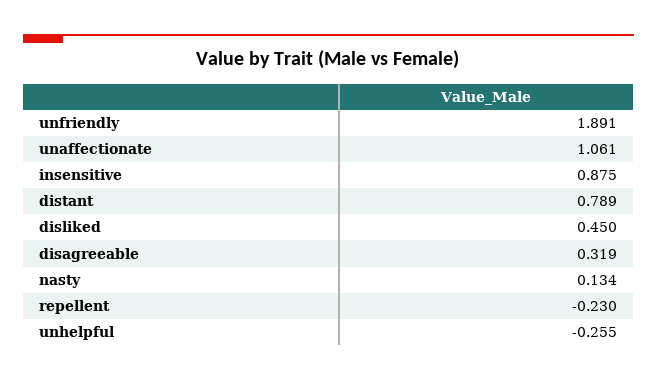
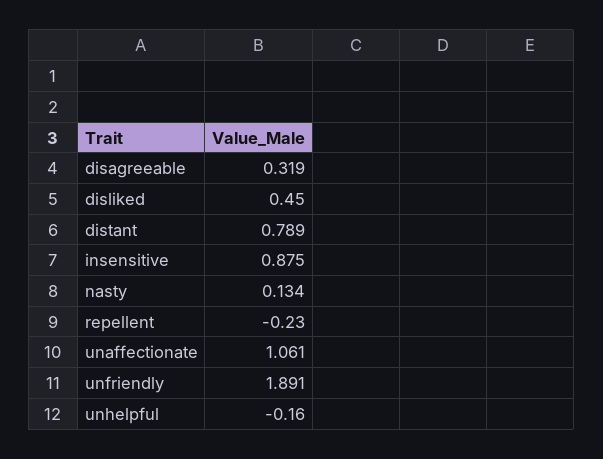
  {
    "unfriendly": 1.891,
    "unaffectionate": 1.061,
    "insensitive": 0.875,
    "distant": 0.789,
    "disliked": 0.45,
    "disagreeable": 0.319,
    "nasty": 0.134,
    "repellent": -0.23,
-   "unhelpful": -0.255
+   "unhelpful": -0.16
  }

